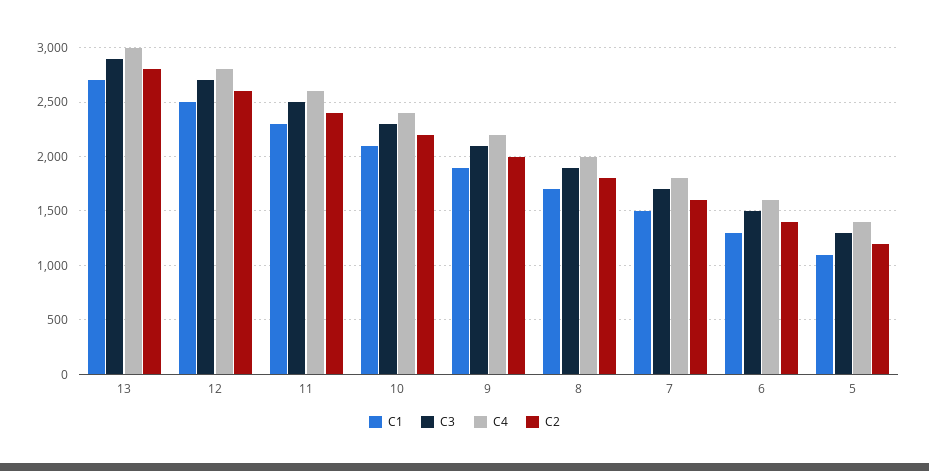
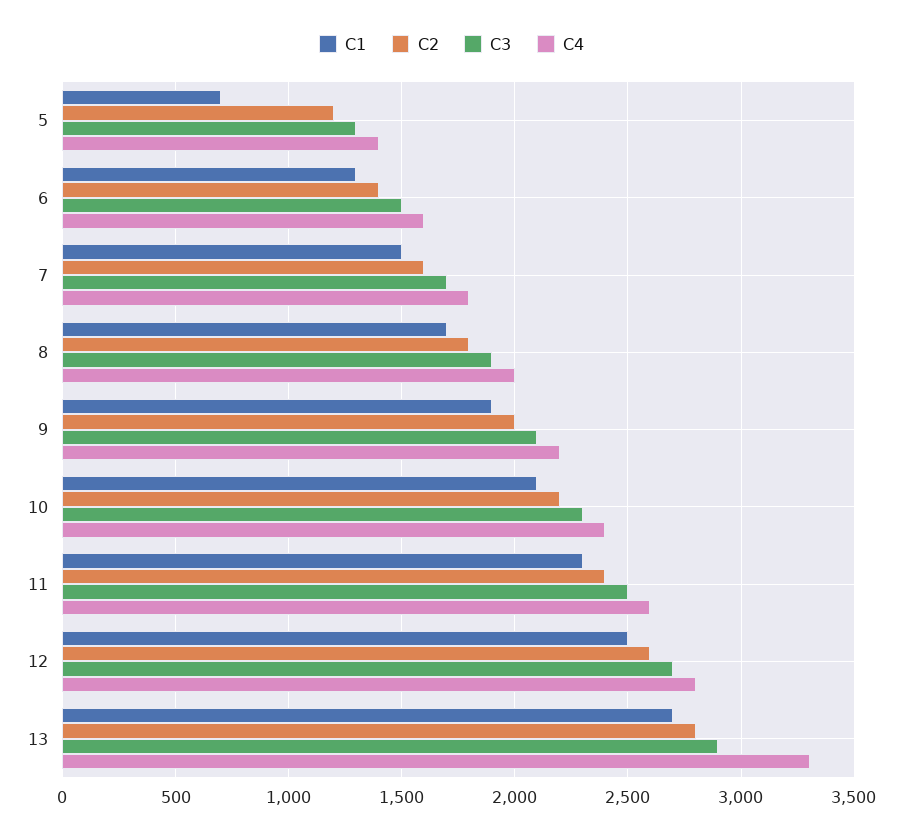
  {
    "C1": {
      "13": 2700,
      "12": 2500,
      "11": 2300,
      "10": 2100,
      "9": 1900,
      "8": 1700,
      "7": 1500,
      "6": 1300,
-     "5": 1100
+     "5": 700
    },
    "C3": {
      "13": 2900,
      "12": 2700,
      "11": 2500,
      "10": 2300,
      "9": 2100,
      "8": 1900,
      "7": 1700,
      "6": 1500,
      "5": 1300
    },
    "C4": {
-     "13": 3000,
+     "13": 3300,
      "12": 2800,
      "11": 2600,
      "10": 2400,
      "9": 2200,
      "8": 2000,
      "7": 1800,
      "6": 1600,
      "5": 1400
    },
    "C2": {
      "13": 2800,
      "12": 2600,
      "11": 2400,
      "10": 2200,
      "9": 2000,
      "8": 1800,
      "7": 1600,
      "6": 1400,
      "5": 1200
    }
  }

